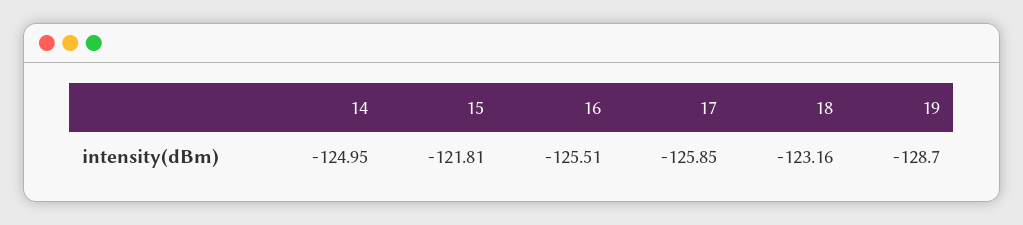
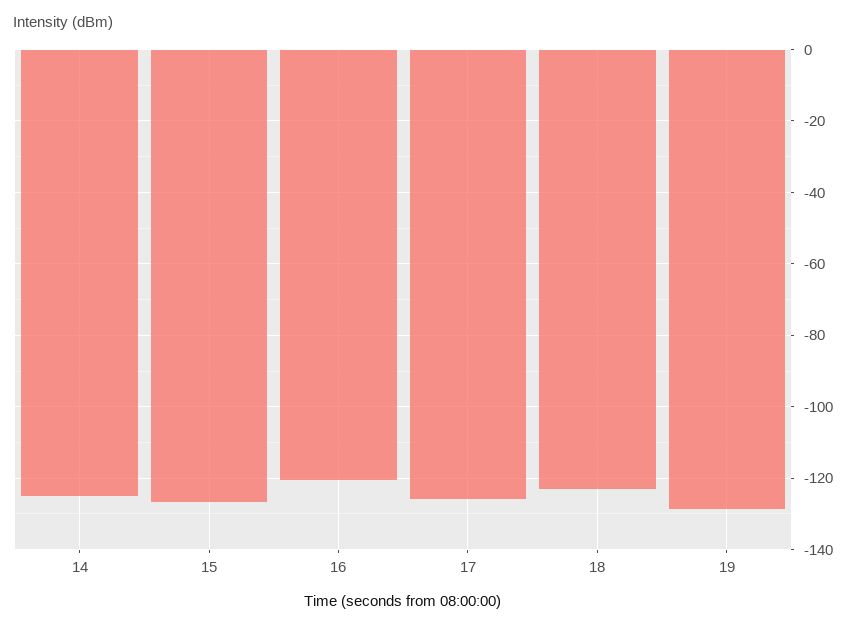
  {
    "14": -124.95,
-   "15": -121.81,
+   "15": -126,
-   "16": -125.51,
+   "16": -120,
    "17": -125.85,
    "18": -123.16,
    "19": -128.7
  }

